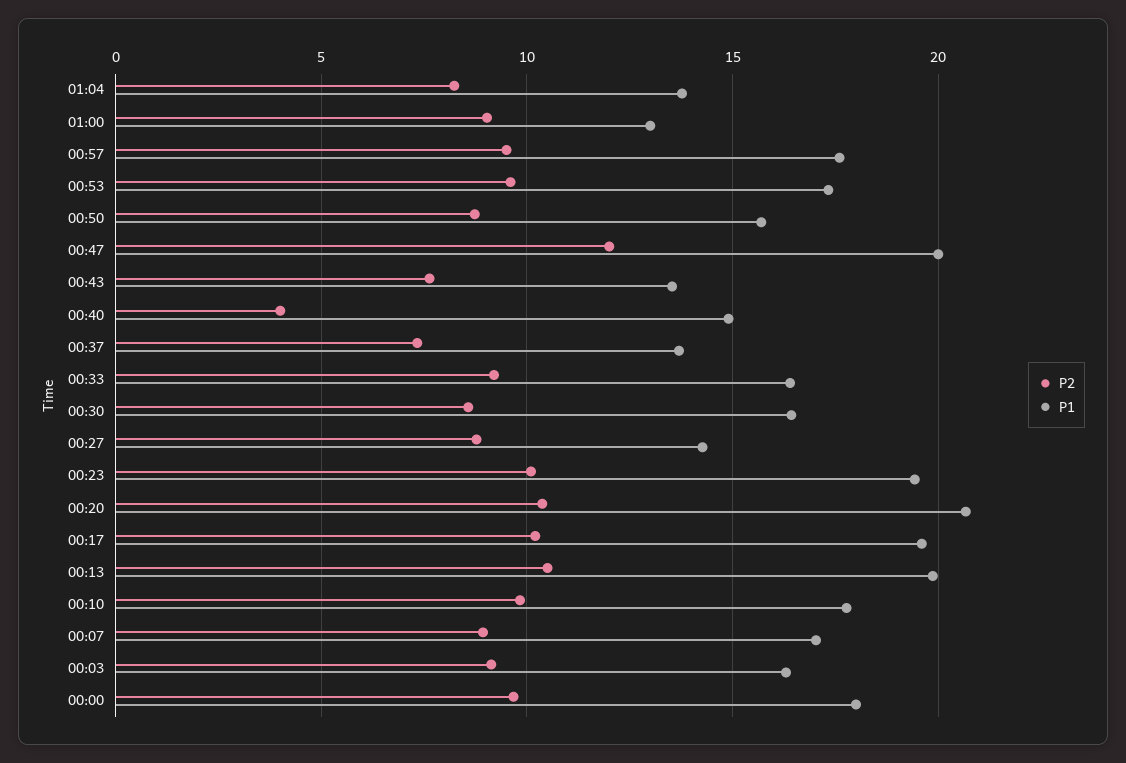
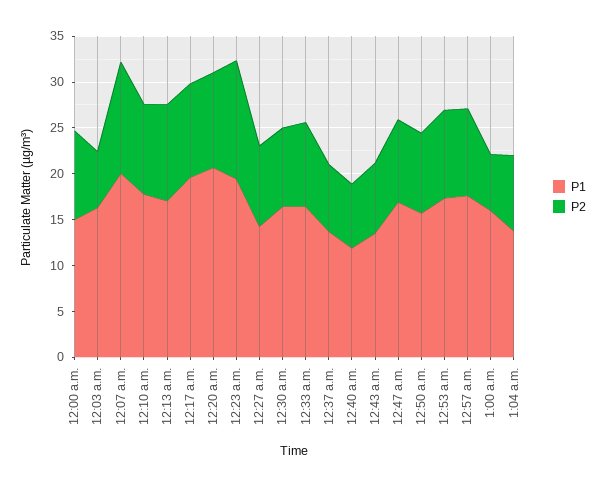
  {
    "P2": {
      "01:04": 8,
-     "01:00": 9,
+     "01:00": 6,
      "00:57": 9.5,
      "00:53": 9.5,
      "00:50": 8.5,
-     "00:47": 12,
+     "00:47": 9,
      "00:43": 7.5,
-     "00:40": 4,
+     "00:40": 7,
      "00:37": 7.5,
      "00:33": 9,
      "00:30": 8.5,
      "00:27": 9,
-     "00:23": 10,
+     "00:23": 13,
      "00:20": 10.5,
      "00:17": 10,
      "00:13": 10.5,
      "00:10": 10,
-     "00:07": 9,
+     "00:07": 12,
-     "00:03": 9,
+     "00:03": 6,
      "00:00": 9.5
    },
    "P1": {
      "01:04": 14,
-     "01:00": 13,
+     "01:00": 16,
      "00:57": 17.5,
      "00:53": 17.5,
      "00:50": 15.5,
-     "00:47": 20,
+     "00:47": 17,
      "00:43": 13.5,
-     "00:40": 15,
+     "00:40": 12,
      "00:37": 13.5,
      "00:33": 16.5,
      "00:30": 16.5,
      "00:27": 14.5,
      "00:23": 19.5,
      "00:20": 20.5,
      "00:17": 19.5,
-     "00:13": 20,
+     "00:13": 17,
      "00:10": 18,
-     "00:07": 17,
+     "00:07": 20,
      "00:03": 16.5,
-     "00:00": 18
+     "00:00": 15
    }
  }

